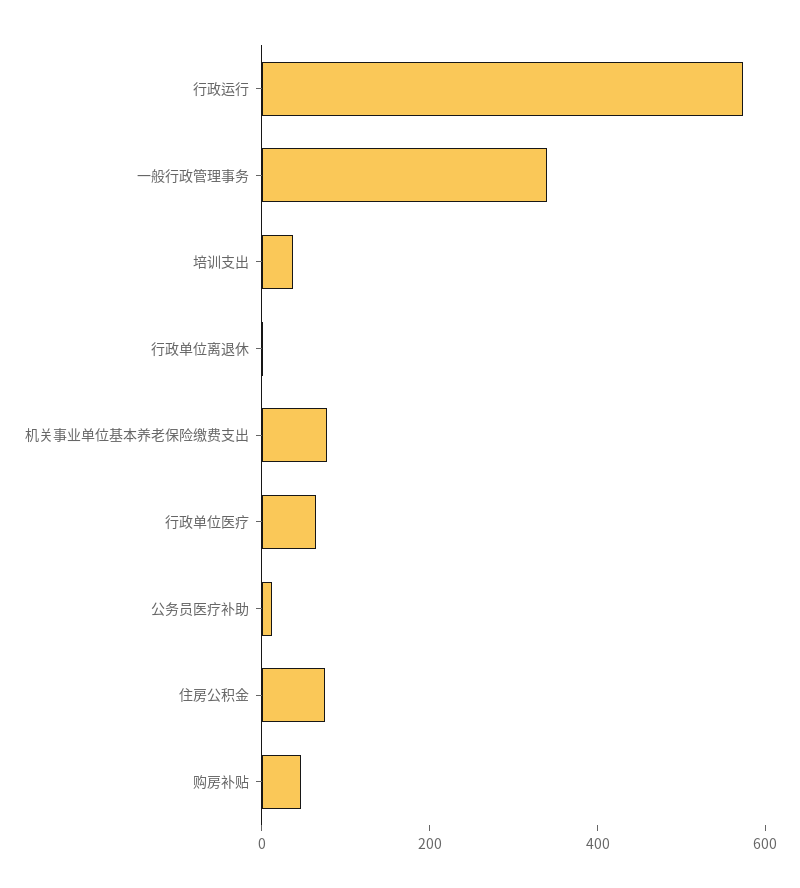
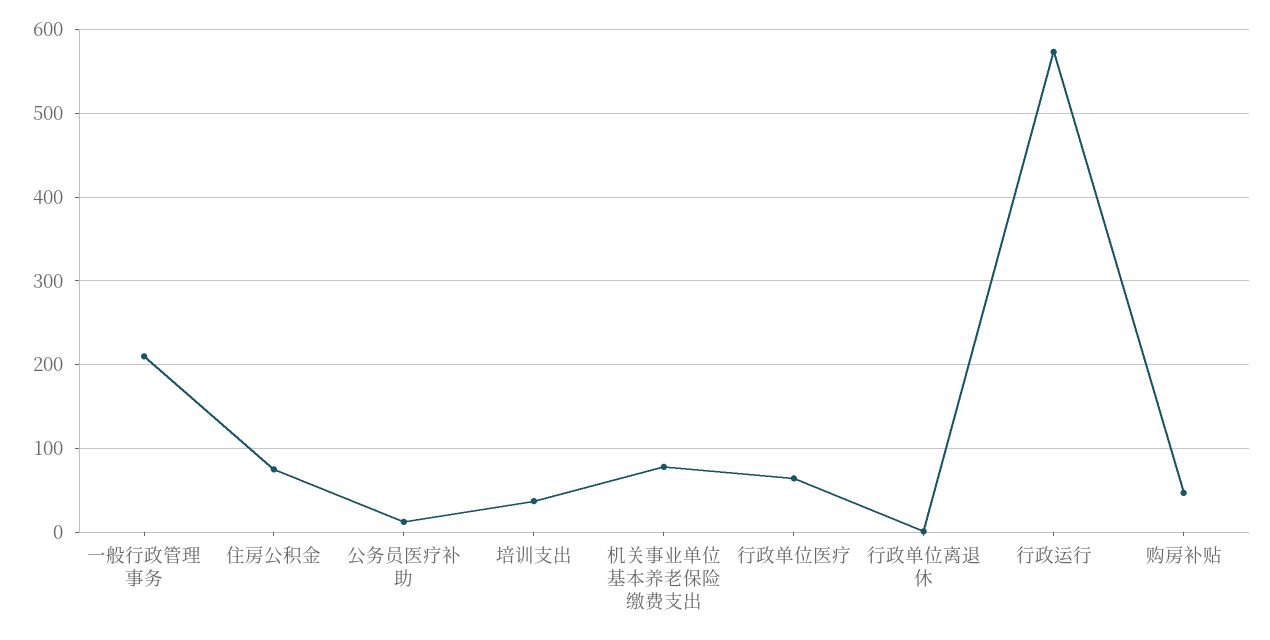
  {
    "行政运行": 570,
-   "一般行政管理事务": 350,
+   "一般行政管理事务": 210,
    "培训支出": 40,
    "行政单位离退休": 0,
    "机关事业单位基本养老保险缴费支出": 80,
    "行政单位医疗": 60,
    "公务员医疗补助": 10,
    "住房公积金": 70,
    "购房补贴": 50
  }

